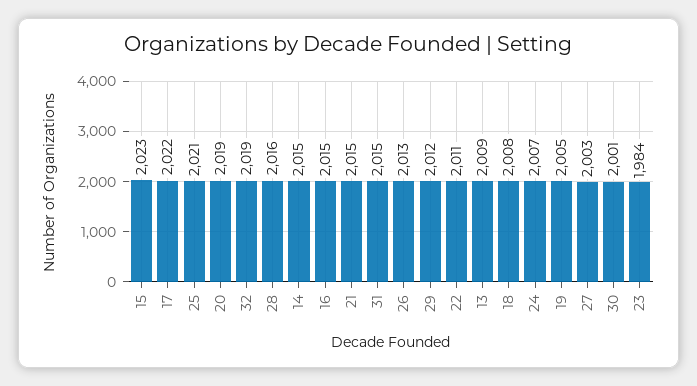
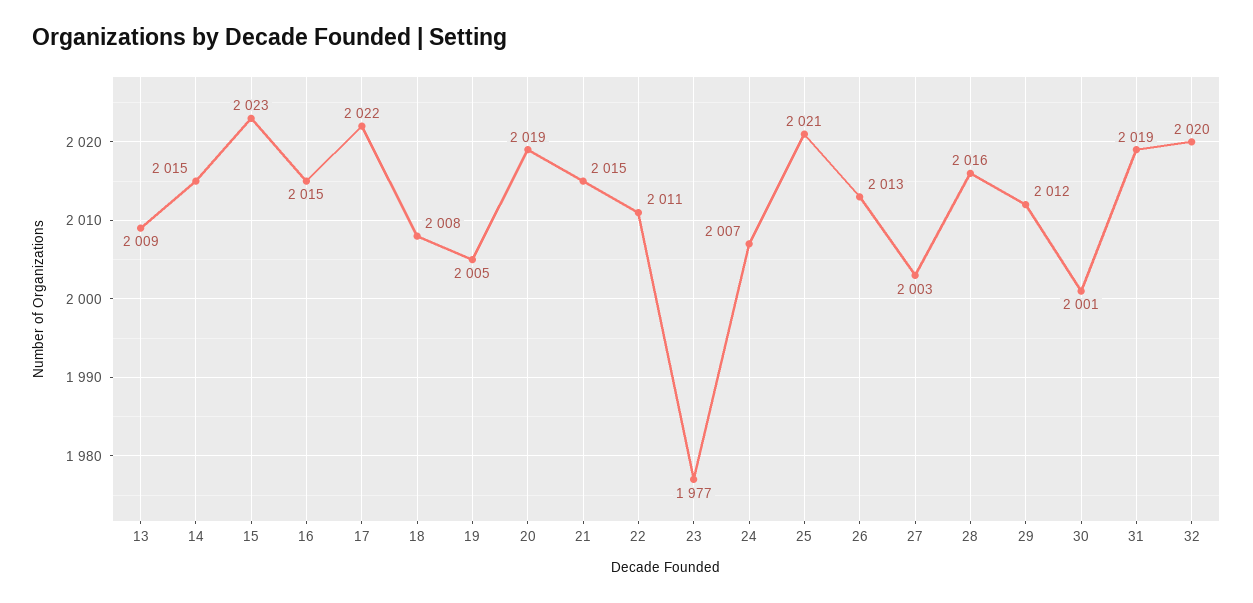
  {
    "15": 2023,
    "17": 2022,
    "25": 2021,
    "20": 2019,
-   "32": 2019,
+   "32": 2020,
    "28": 2016,
    "14": 2015,
    "16": 2015,
    "21": 2015,
-   "31": 2015,
+   "31": 2019,
    "26": 2013,
    "29": 2012,
    "22": 2011,
    "13": 2009,
    "18": 2008,
    "24": 2007,
    "19": 2005,
    "27": 2003,
    "30": 2001,
-   "23": 1984
+   "23": 1977
  }

